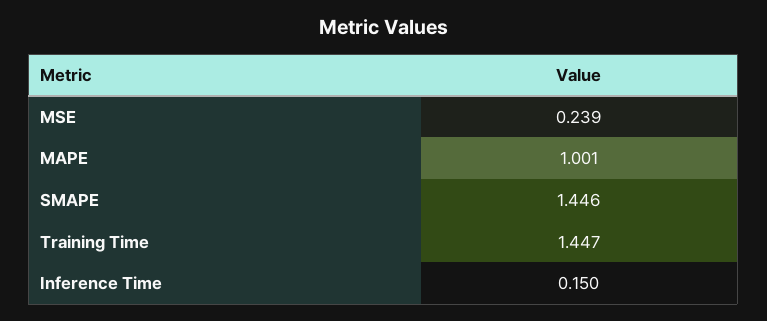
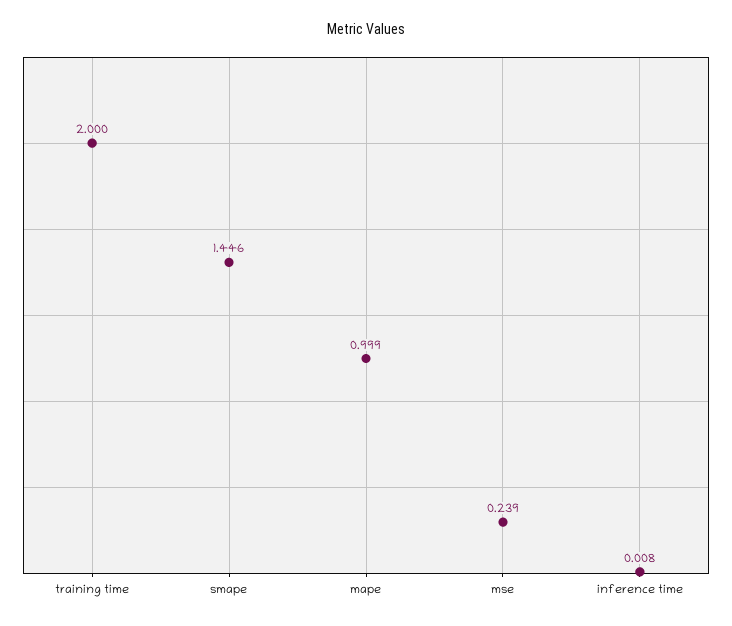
  {
    "MSE": 0.239,
-   "MAPE": 1.001,
+   "MAPE": 0.999,
    "SMAPE": 1.446,
-   "Training Time": 1.447,
+   "Training Time": 2,
-   "Inference Time": 0.15
+   "Inference Time": 0.008
  }

